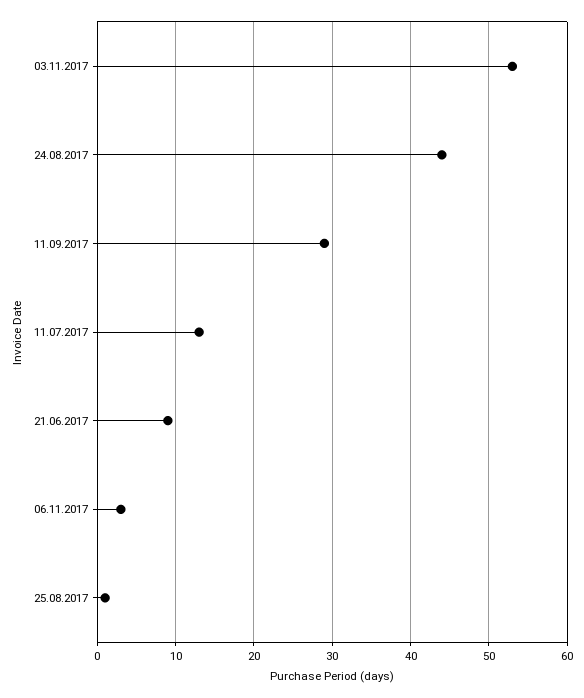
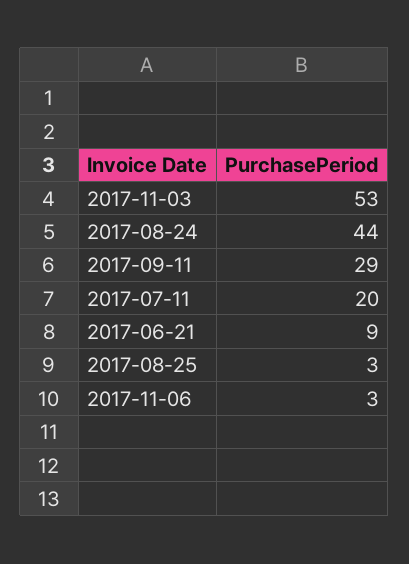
  {
    "03.11.2017": 53,
    "24.08.2017": 44,
    "11.09.2017": 29,
-   "11.07.2017": 13,
+   "11.07.2017": 20,
    "21.06.2017": 9,
    "06.11.2017": 3,
-   "25.08.2017": 1
+   "25.08.2017": 3
  }

